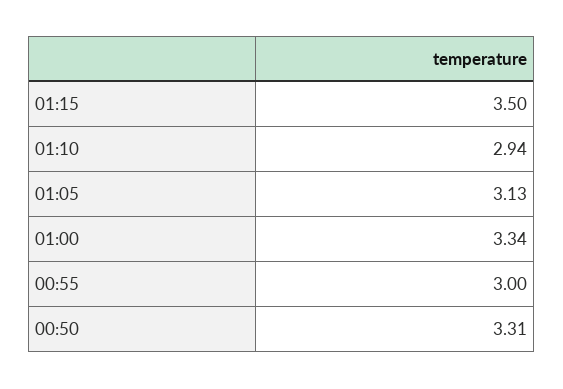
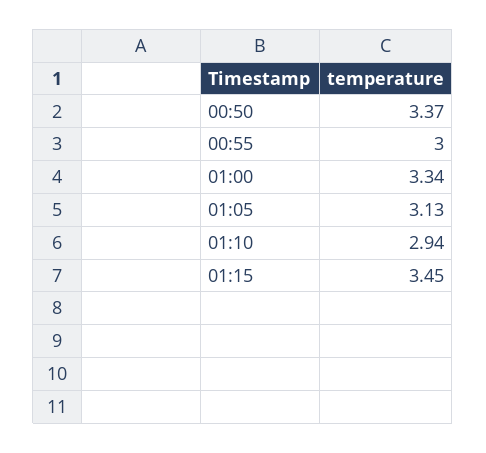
  {
-   "01:15": 3.5,
+   "01:15": 3.45,
    "01:10": 2.94,
    "01:05": 3.13,
    "01:00": 3.34,
    "00:55": 3,
-   "00:50": 3.31
+   "00:50": 3.37
  }

